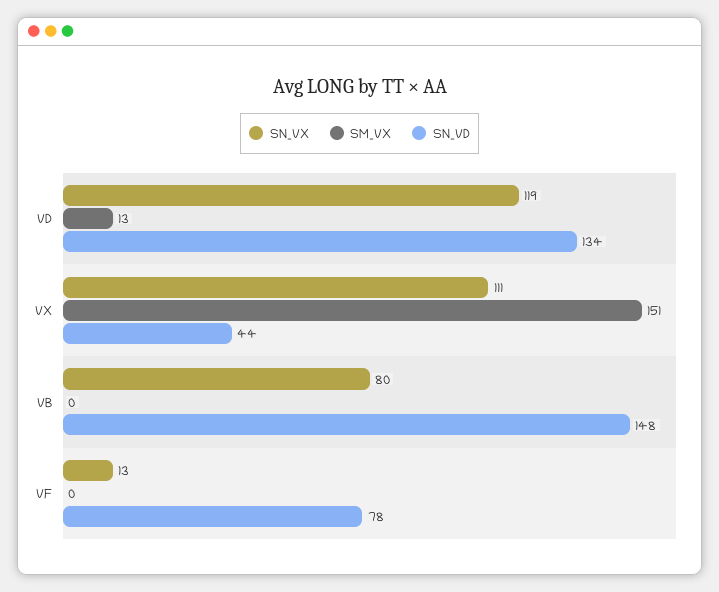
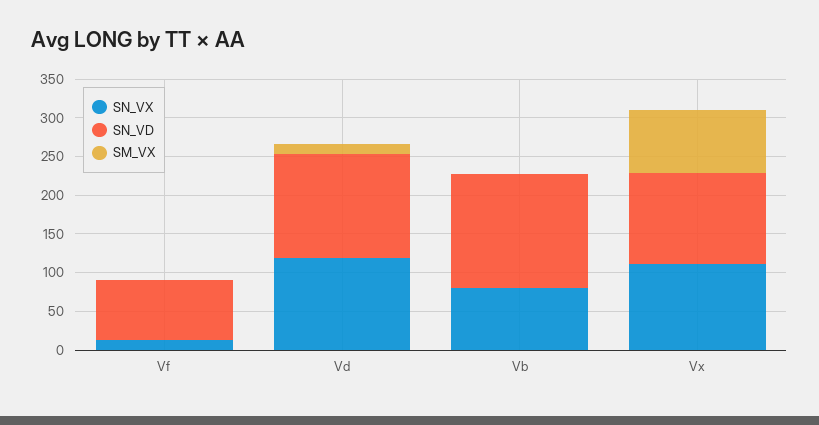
  {
    "SN_VX": {
      "VD": 119,
      "VX": 111,
      "VB": 80,
      "VF": 13
    },
    "SM_VX": {
      "VD": 13,
-     "VX": 151,
+     "VX": 75,
      "VB": 0,
      "VF": 0
    },
    "SN_VD": {
      "VD": 134,
-     "VX": 44,
+     "VX": 125,
      "VB": 148,
      "VF": 78
    }
  }

